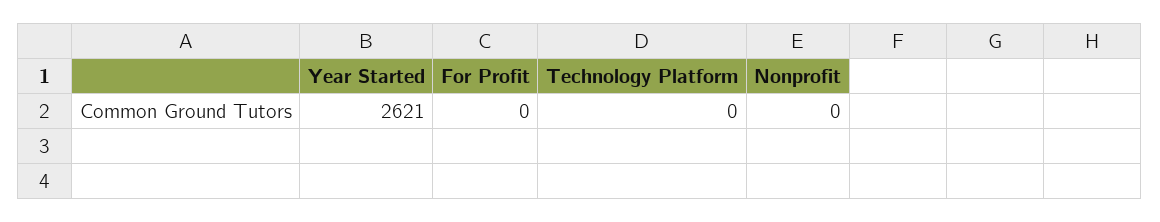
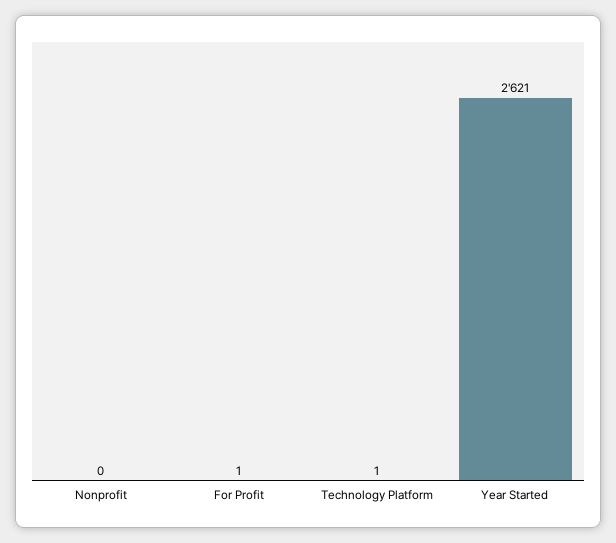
  {
    "Year Started": 2621,
-   "For Profit": 0,
+   "For Profit": 1,
-   "Technology Platform": 0,
+   "Technology Platform": 1,
    "Nonprofit": 0
  }

